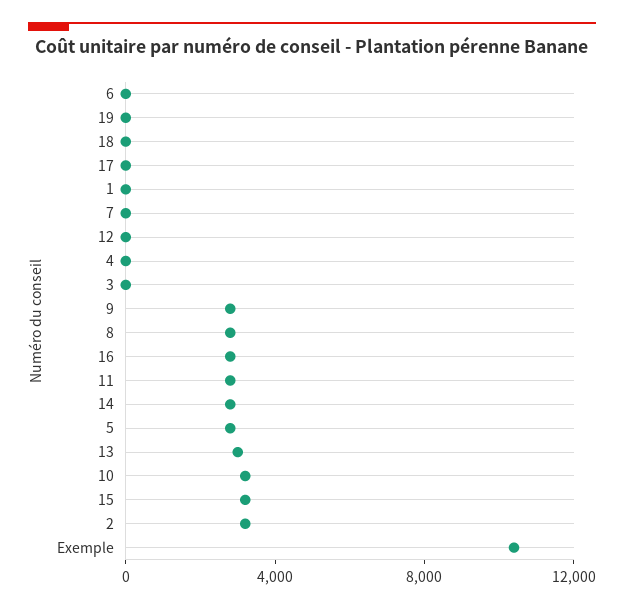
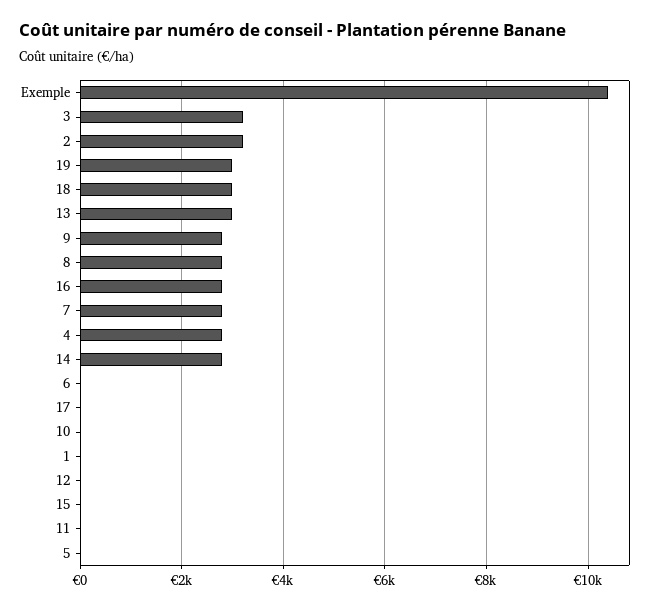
  {
    "6": 0,
-   "19": 0,
+   "19": 3000,
-   "18": 0,
+   "18": 3000,
    "17": 0,
    "1": 0,
-   "7": 0,
+   "7": 2800,
    "12": 0,
-   "4": 0,
+   "4": 2800,
-   "3": 0,
+   "3": 3200,
    "9": 2800,
    "8": 2800,
    "16": 2800,
-   "11": 3000,
+   "11": 0,
    "14": 2800,
-   "5": 3000,
+   "5": 0,
    "13": 3000,
-   "10": 3000,
+   "10": 0,
-   "15": 3000,
+   "15": 0,
    "2": 3200,
    "Exemple": 10400
  }

